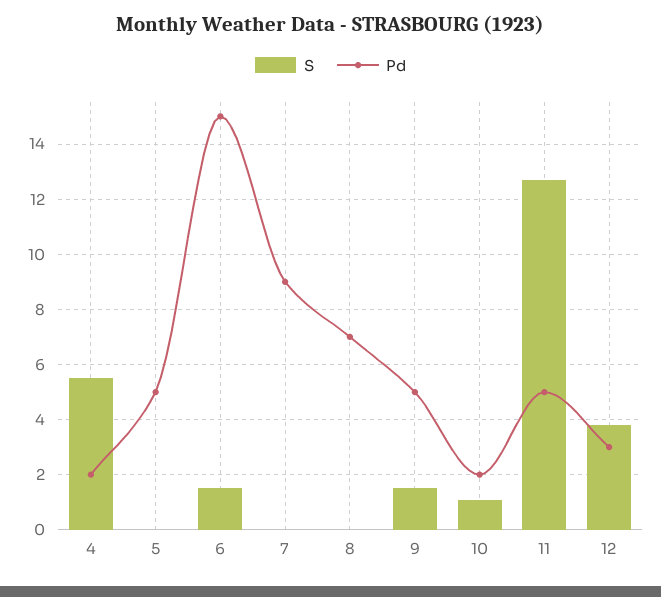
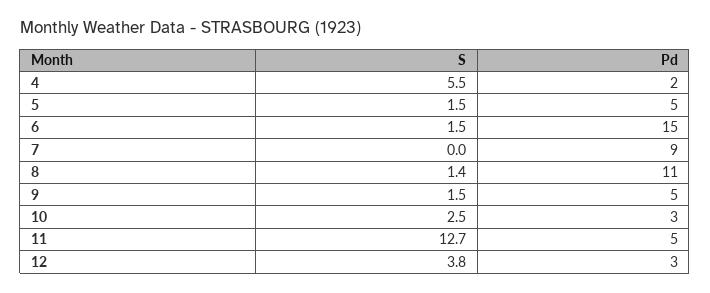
  {
    "S": {
      "4": 5.5,
-     "5": 0,
+     "5": 1.5,
      "6": 1.5,
      "7": 0,
-     "8": 0,
+     "8": 1.4,
      "9": 1.5,
-     "10": 1,
+     "10": 2.5,
      "11": 12.7,
      "12": 3.8
    },
    "Pd": {
      "4": 2,
      "5": 5,
      "6": 15,
      "7": 9,
-     "8": 7,
+     "8": 11,
      "9": 5,
-     "10": 2,
+     "10": 3,
      "11": 5,
      "12": 3
    }
  }

